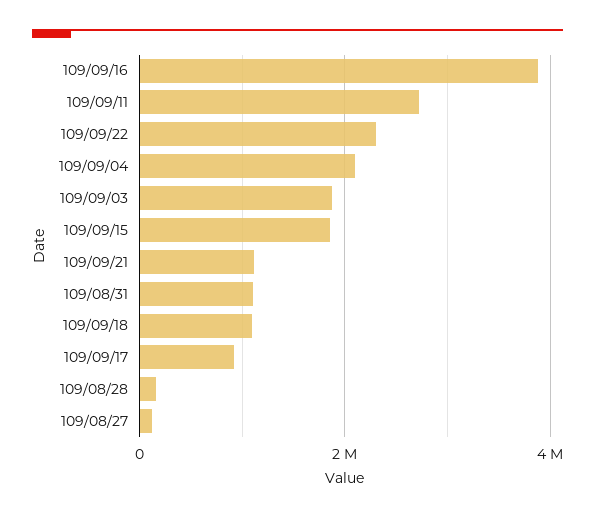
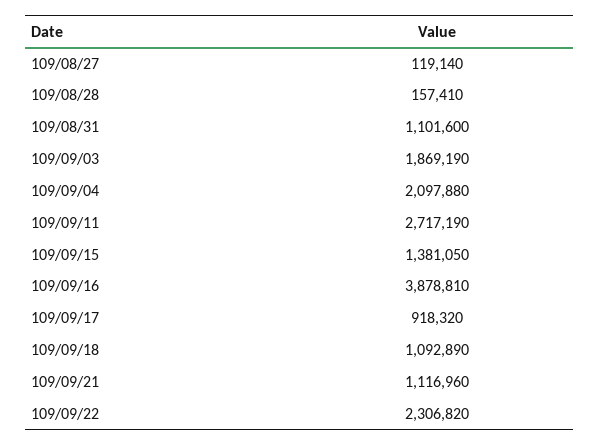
  {
    "109/09/16": 3878810,
    "109/09/11": 2717190,
    "109/09/22": 2306820,
    "109/09/04": 2097880,
    "109/09/03": 1869190,
-   "109/09/15": 1800000,
+   "109/09/15": 1381050,
    "109/09/21": 1116960,
    "109/08/31": 1101600,
    "109/09/18": 1092890,
    "109/09/17": 918320,
    "109/08/28": 157410,
    "109/08/27": 119140
  }

